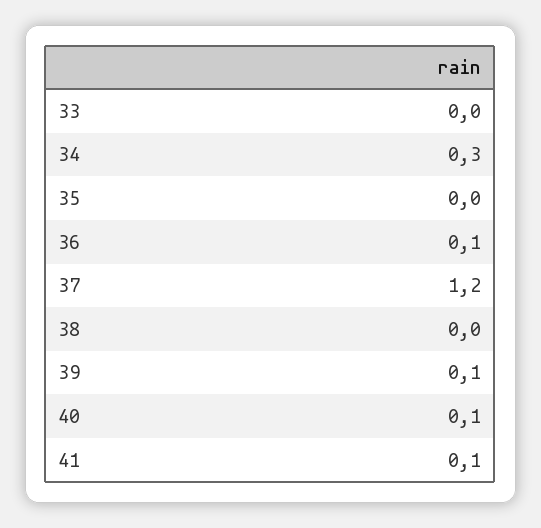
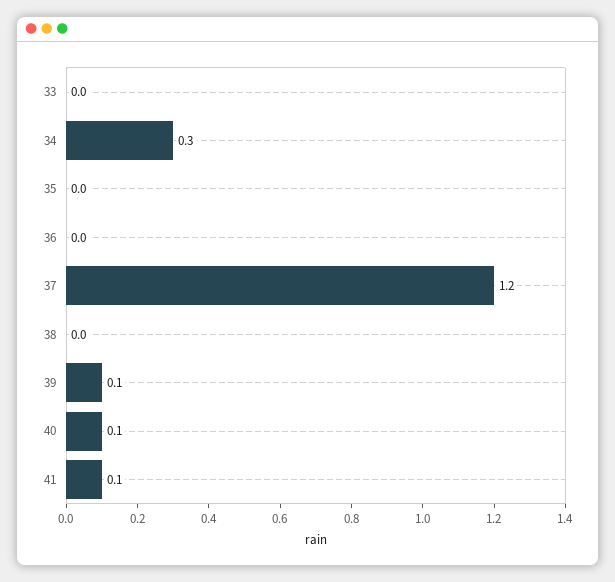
  {
    "33": 0,
    "34": 0.3,
    "35": 0,
-   "36": 0.1,
+   "36": 0,
    "37": 1.2,
    "38": 0,
    "39": 0.1,
    "40": 0.1,
    "41": 0.1
  }

